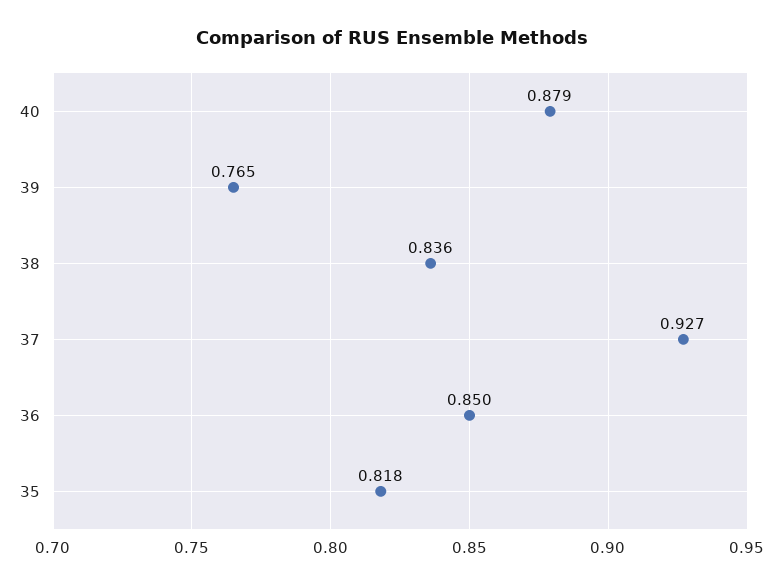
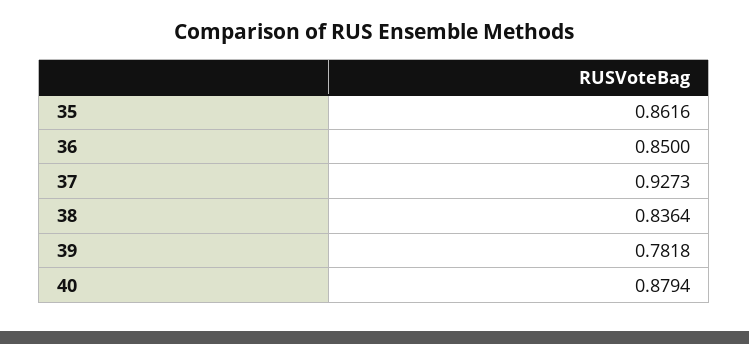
  {
    "40": 0.8794,
-   "39": 0.765,
+   "39": 0.7818,
    "38": 0.8364,
    "37": 0.9273,
    "36": 0.85,
-   "35": 0.818
+   "35": 0.8616
  }

